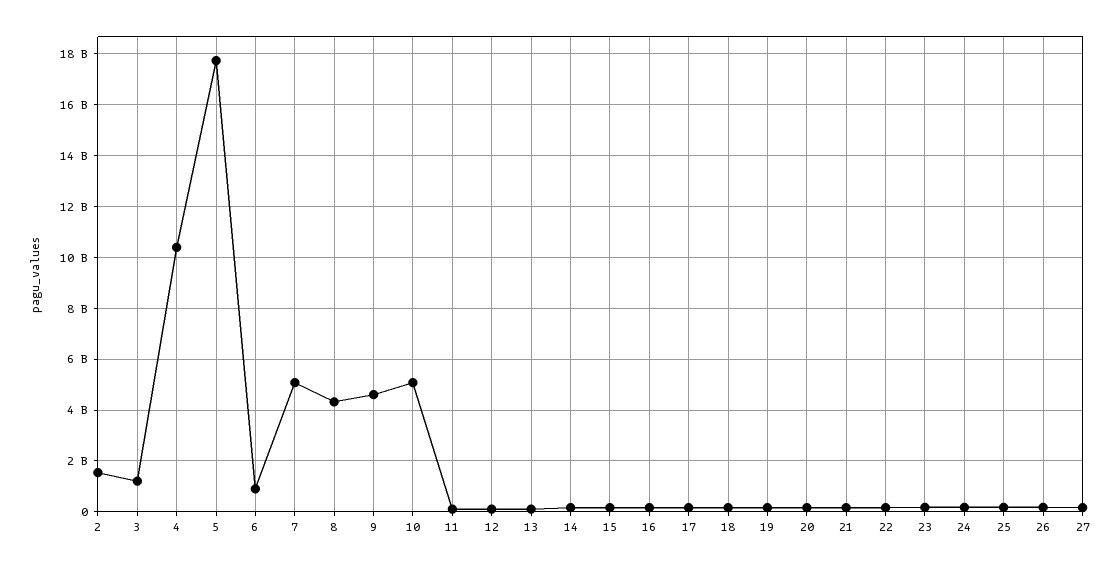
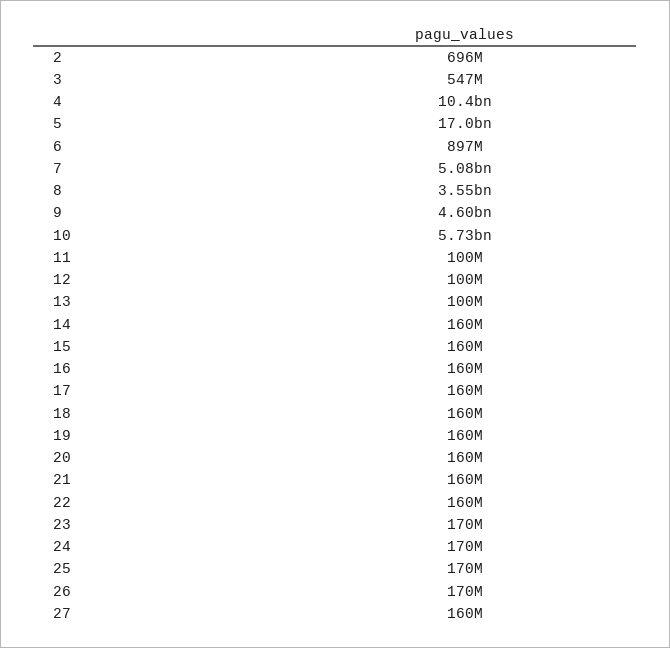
  {
-   "2": 1500000000,
+   "2": 696000000,
-   "3": 1250000000,
+   "3": 547000000,
    "4": 10400000000,
-   "5": 17750000000,
+   "5": 17000000000,
    "6": 897000000,
    "7": 5080000000,
-   "8": 4250000000,
+   "8": 3550000000,
    "9": 4600000000,
-   "10": 5000000000,
+   "10": 5730000000,
    "11": 100000000,
    "12": 100000000,
    "13": 100000000,
    "14": 160000000,
    "15": 160000000,
    "16": 160000000,
    "17": 160000000,
    "18": 160000000,
    "19": 160000000,
    "20": 160000000,
    "21": 160000000,
    "22": 160000000,
    "23": 170000000,
    "24": 170000000,
    "25": 170000000,
    "26": 170000000,
    "27": 160000000
  }

